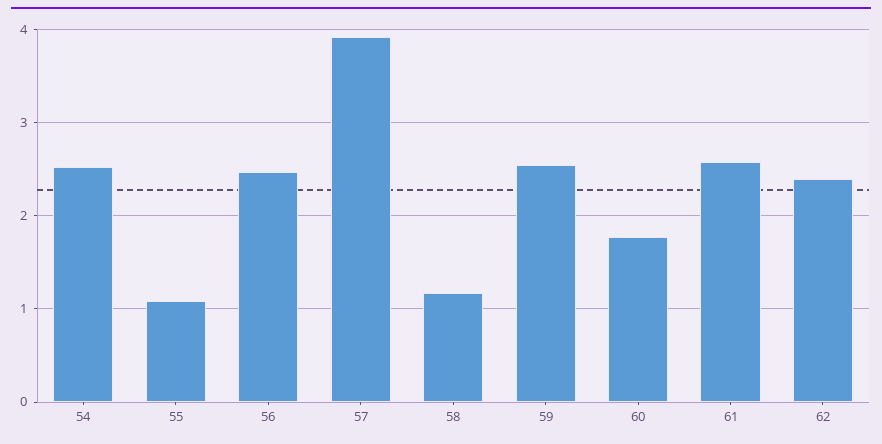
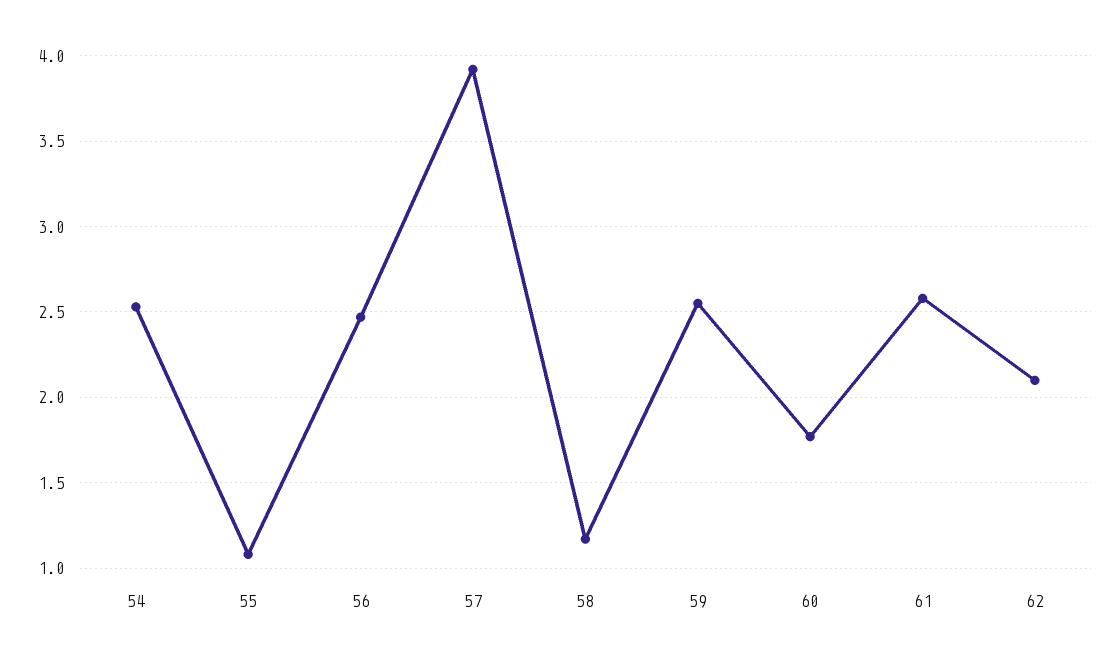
  {
    "54": 2.55,
    "55": 1.1,
    "56": 2.45,
    "57": 3.9,
    "58": 1.15,
    "59": 2.55,
    "60": 1.75,
    "61": 2.6,
-   "62": 2.4
+   "62": 2.1
  }

